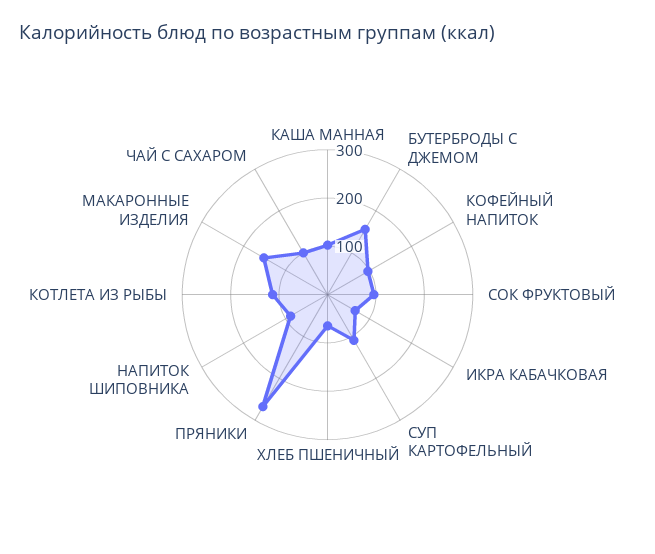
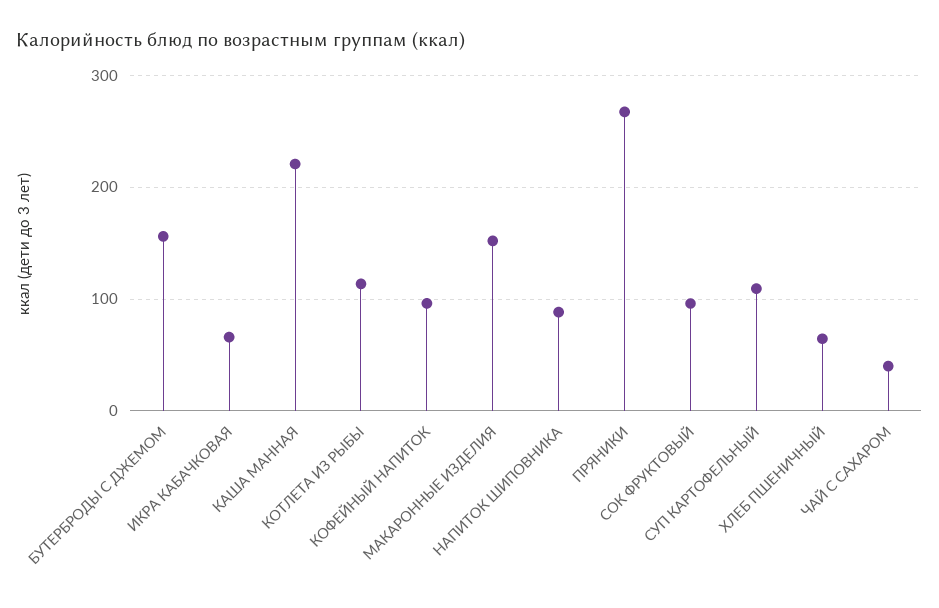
  {
-   "КАША МАННАЯ": 100,
+   "КАША МАННАЯ": 220,
    "БУТЕРБРОДЫ С ДЖЕМОМ": 160,
    "КОФЕЙНЫЙ НАПИТОК": 100,
    "СОК ФРУКТОВЫЙ": 100,
    "ИКРА КАБАЧКОВАЯ": 70,
    "СУП КАРТОФЕЛЬНЫЙ": 110,
    "ХЛЕБ ПШЕНИЧНЫЙ": 60,
    "ПРЯНИКИ": 270,
    "НАПИТОК ШИПОВНИКА": 90,
    "КОТЛЕТА ИЗ РЫБЫ": 110,
    "МАКАРОННЫЕ ИЗДЕЛИЯ": 150,
-   "ЧАЙ С САХАРОМ": 100
+   "ЧАЙ С САХАРОМ": 40
  }

